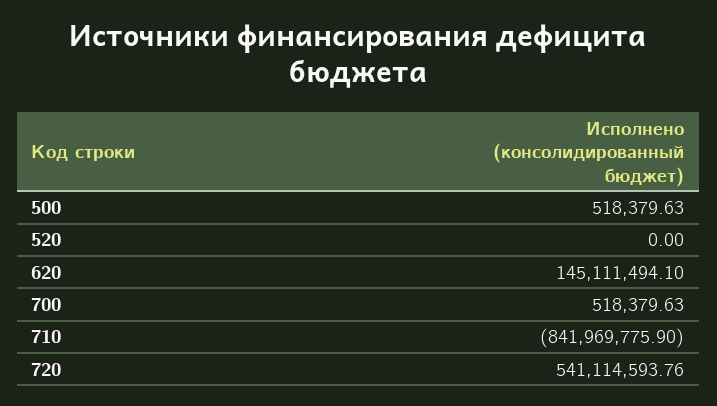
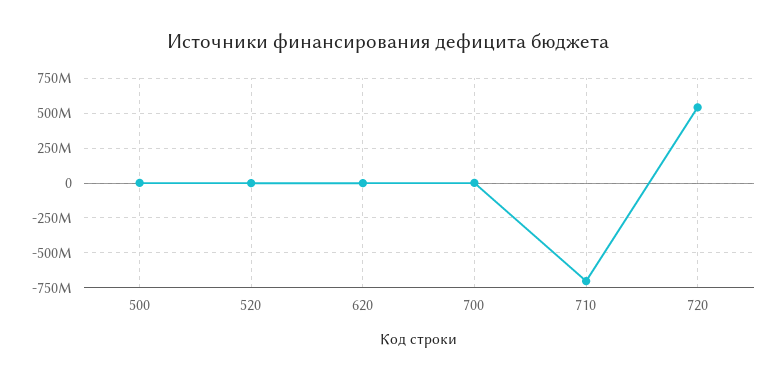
  {
    "500": 518379.63,
    "520": 0,
-   "620": 145111494.1,
+   "620": 0,
    "700": 518379.63,
-   "710": -841969775.9,
+   "710": -700000000,
    "720": 541114593.76
  }

